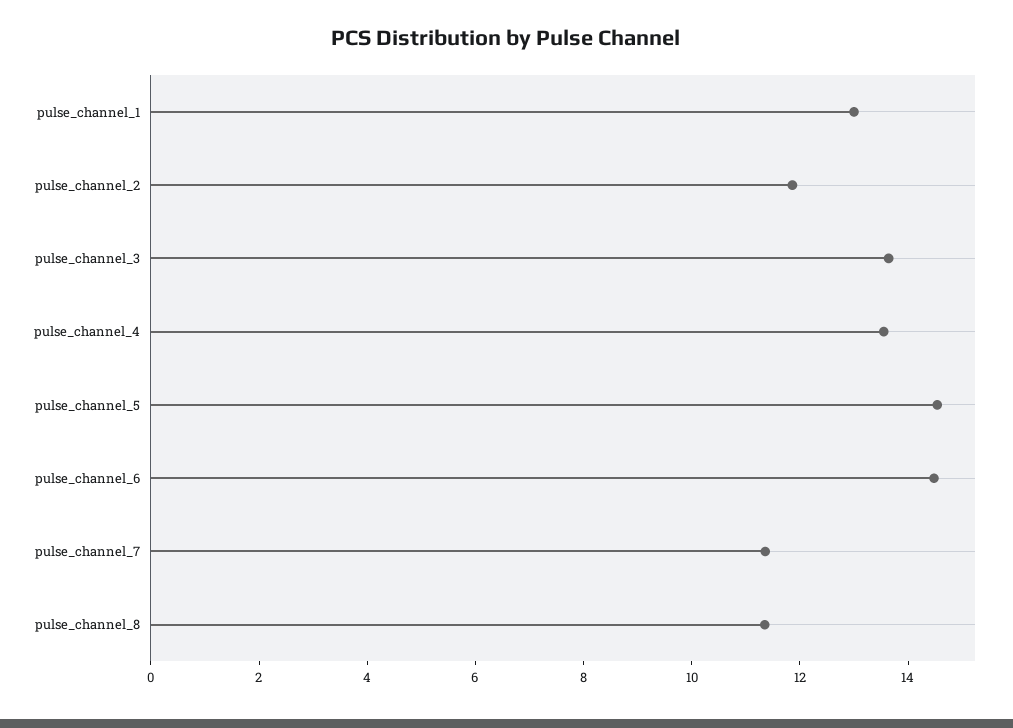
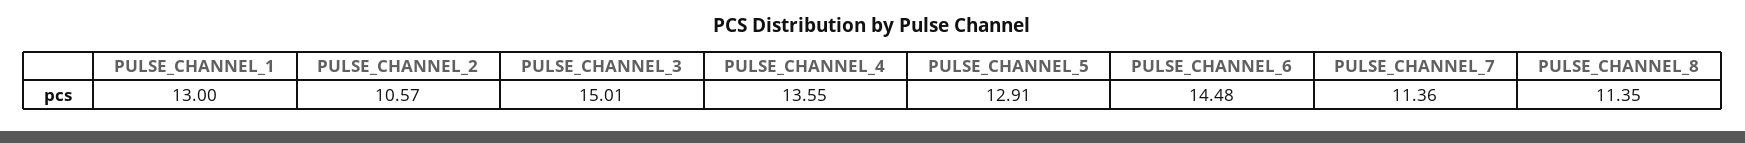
  {
    "pulse_channel_1": 13,
-   "pulse_channel_2": 12,
+   "pulse_channel_2": 10.57,
-   "pulse_channel_3": 13.5,
+   "pulse_channel_3": 15.01,
    "pulse_channel_4": 13.55,
-   "pulse_channel_5": 14.5,
+   "pulse_channel_5": 12.91,
    "pulse_channel_6": 14.48,
    "pulse_channel_7": 11.36,
    "pulse_channel_8": 11.35
  }

